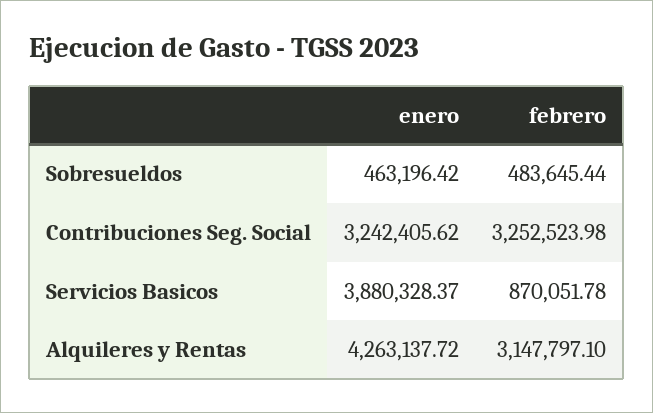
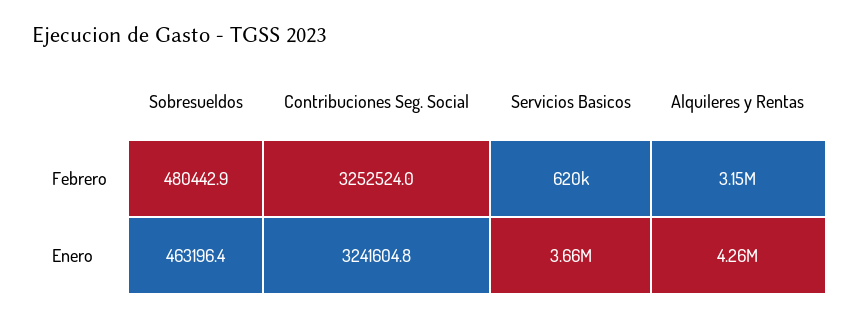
  {
    "enero": {
      "Sobresueldos": 463196.42,
-     "Contribuciones Seg. Social": 3242405.62,
+     "Contribuciones Seg. Social": 3241604.8,
-     "Servicios Basicos": 3880328.37,
+     "Servicios Basicos": 3660000,
      "Alquileres y Rentas": 4263137.72
    },
    "febrero": {
-     "Sobresueldos": 483645.44,
+     "Sobresueldos": 480442.9,
      "Contribuciones Seg. Social": 3252523.98,
-     "Servicios Basicos": 870051.78,
+     "Servicios Basicos": 620000,
      "Alquileres y Rentas": 3147797.1
    }
  }

